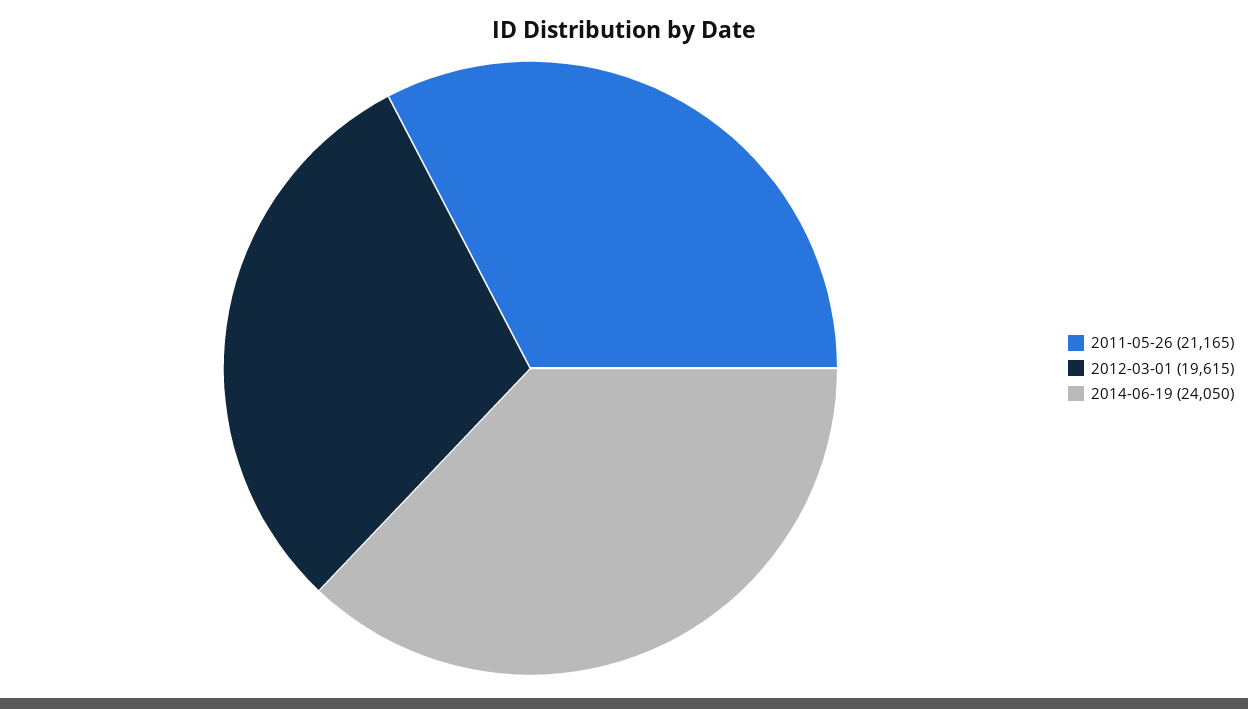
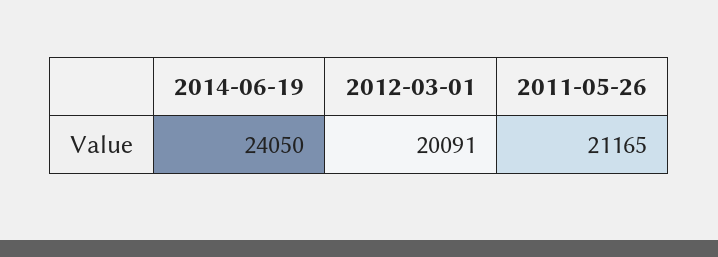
  {
    "2011-05-26": 21165,
-   "2012-03-01": 19615,
+   "2012-03-01": 20091,
    "2014-06-19": 24050
  }

